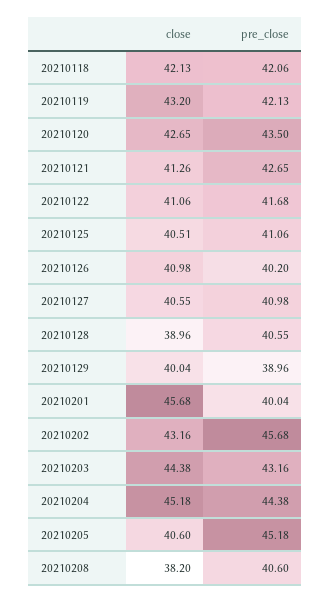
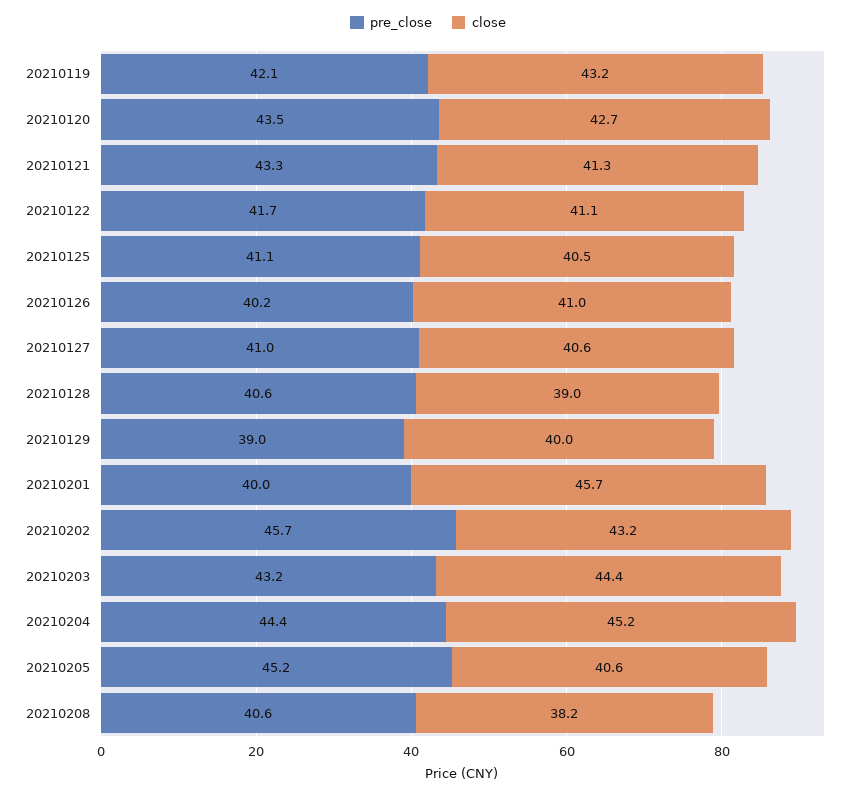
  {
    "close": {
-     "20210118": 42.13,
      "20210119": 43.2,
      "20210120": 42.65,
      "20210121": 41.26,
      "20210122": 41.06,
      "20210125": 40.51,
      "20210126": 40.98,
      "20210127": 40.55,
      "20210128": 38.96,
      "20210129": 40.04,
      "20210201": 45.68,
      "20210202": 43.16,
      "20210203": 44.38,
      "20210204": 45.18,
      "20210205": 40.6,
      "20210208": 38.2
    },
    "pre_close": {
-     "20210118": 42.06,
      "20210119": 42.13,
      "20210120": 43.5,
-     "20210121": 42.65,
+     "20210121": 43.3,
      "20210122": 41.68,
      "20210125": 41.06,
      "20210126": 40.2,
      "20210127": 40.98,
      "20210128": 40.55,
      "20210129": 38.96,
      "20210201": 40.04,
      "20210202": 45.68,
      "20210203": 43.16,
      "20210204": 44.38,
      "20210205": 45.18,
      "20210208": 40.6
    }
  }

